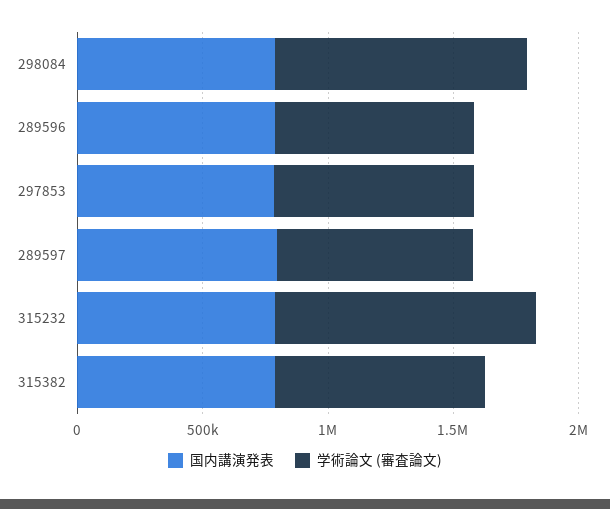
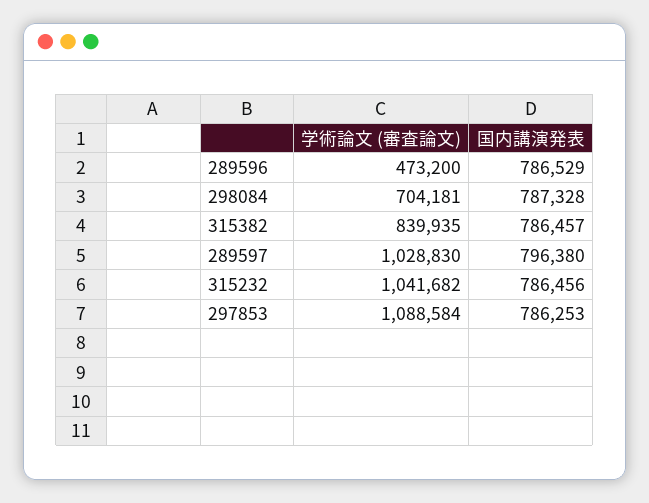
  {
    "国内講演発表": {
      "298084": 787328,
      "289596": 786529,
      "297853": 786253,
      "289597": 796380,
      "315232": 786456,
      "315382": 786457
    },
    "学術論文 (審査論文)": {
-     "298084": 1000000,
+     "298084": 704181,
-     "289596": 800000,
+     "289596": 473200,
-     "297853": 800000,
+     "297853": 1088584,
-     "289597": 800000,
+     "289597": 1028830,
      "315232": 1041682,
      "315382": 839935
    }
  }

